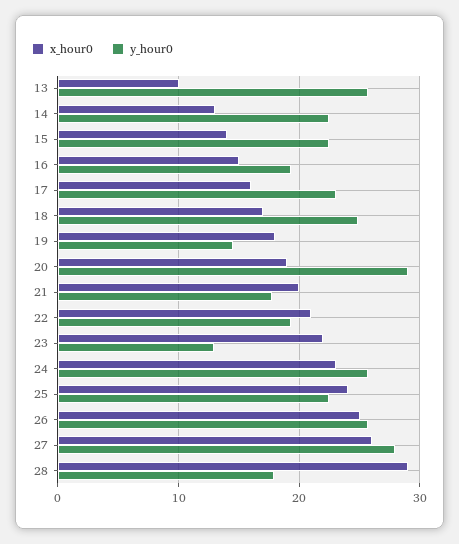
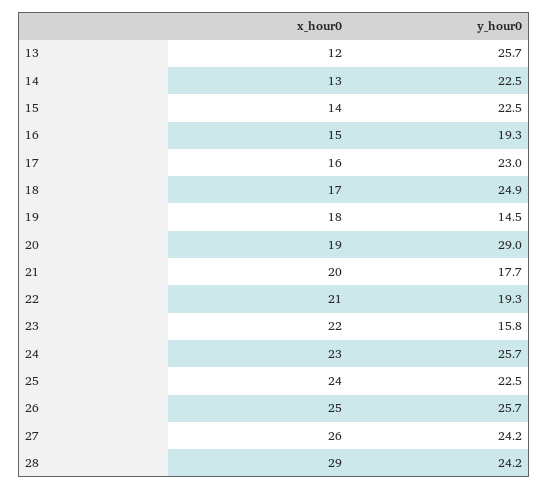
  {
    "x_hour0": {
-     "13": 10,
+     "13": 12,
      "14": 13,
      "15": 14,
      "16": 15,
      "17": 16,
      "18": 17,
      "19": 18,
      "20": 19,
      "21": 20,
      "22": 21,
      "23": 22,
      "24": 23,
      "25": 24,
      "26": 25,
      "27": 26,
      "28": 29
    },
    "y_hour0": {
      "13": 25.7,
      "14": 22.5,
      "15": 22.5,
      "16": 19.3,
      "17": 23,
      "18": 24.9,
      "19": 14.5,
      "20": 29,
      "21": 17.7,
      "22": 19.3,
-     "23": 13,
+     "23": 15.8,
      "24": 25.7,
      "25": 22.5,
      "26": 25.7,
-     "27": 28,
+     "27": 24.2,
-     "28": 18
+     "28": 24.2
    }
  }

